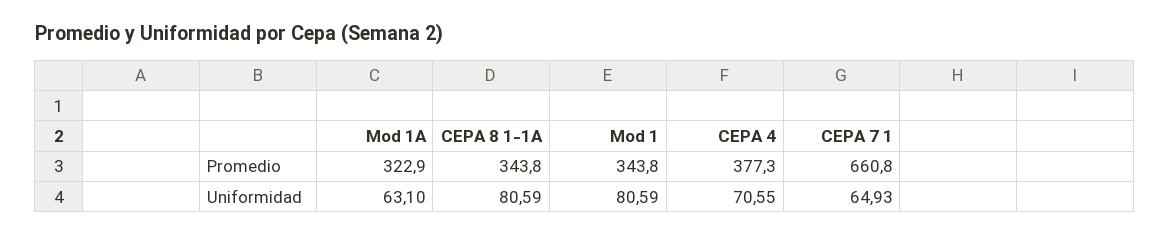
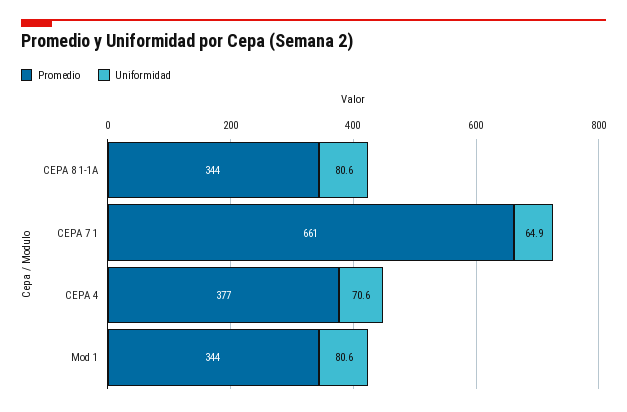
  {
    "Promedio": {
-     "Mod 1A": 322.9,
      "CEPA 8 1-1A": 343.8,
      "Mod 1": 343.8,
      "CEPA 4": 377.3,
      "CEPA 7 1": 660.8
    },
    "Uniformidad": {
-     "Mod 1A": 63.1,
      "CEPA 8 1-1A": 80.59,
      "Mod 1": 80.59,
      "CEPA 4": 70.55,
      "CEPA 7 1": 64.93
    }
  }

